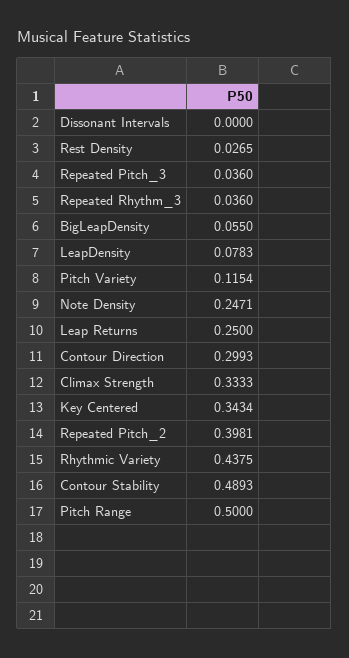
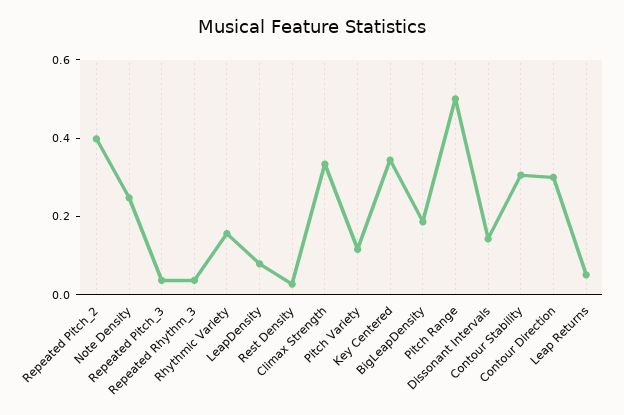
  {
-   "Dissonant Intervals": 0,
+   "Dissonant Intervals": 0.15,
    "Rest Density": 0.0265,
    "Repeated Pitch_3": 0.036,
    "Repeated Rhythm_3": 0.036,
-   "BigLeapDensity": 0.055,
+   "BigLeapDensity": 0.2,
    "LeapDensity": 0.0783,
    "Pitch Variety": 0.1154,
    "Note Density": 0.2471,
-   "Leap Returns": 0.25,
+   "Leap Returns": 0.05,
    "Contour Direction": 0.2993,
    "Climax Strength": 0.3333,
    "Key Centered": 0.3434,
    "Repeated Pitch_2": 0.3981,
-   "Rhythmic Variety": 0.4375,
+   "Rhythmic Variety": 0.15,
-   "Contour Stability": 0.4893,
+   "Contour Stability": 0.3,
    "Pitch Range": 0.5
  }

